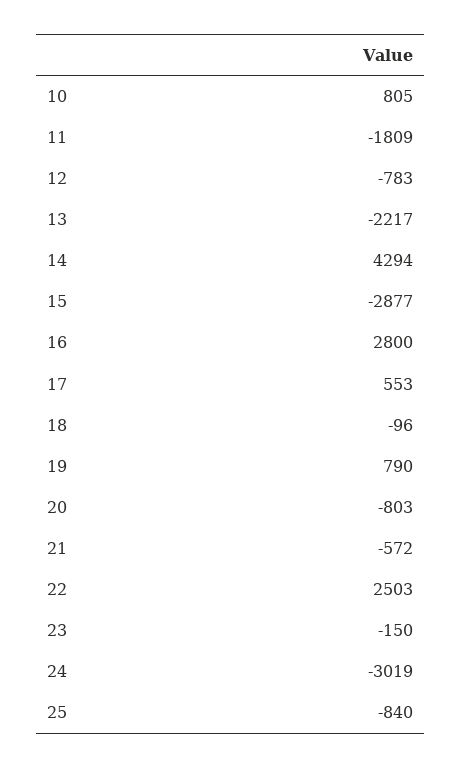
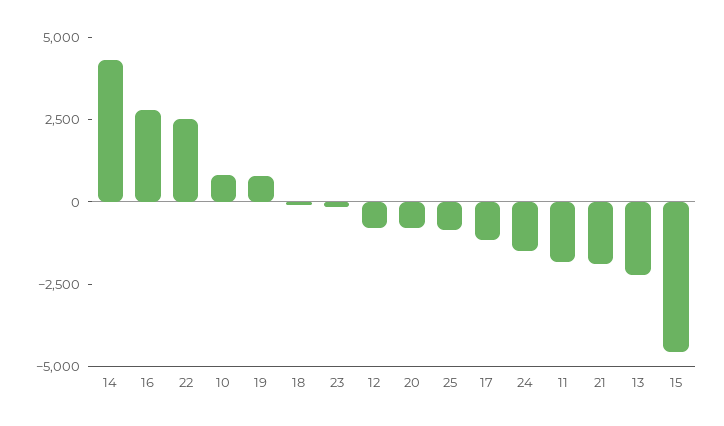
  {
    "10": 805,
    "11": -1809,
    "12": -783,
    "13": -2217,
    "14": 4294,
-   "15": -2877,
+   "15": -4500,
    "16": 2800,
-   "17": 553,
+   "17": -1000,
    "18": -96,
    "19": 790,
    "20": -803,
-   "21": -572,
+   "21": -2000,
    "22": 2503,
    "23": -150,
-   "24": -3019,
+   "24": -1500,
    "25": -840
  }

